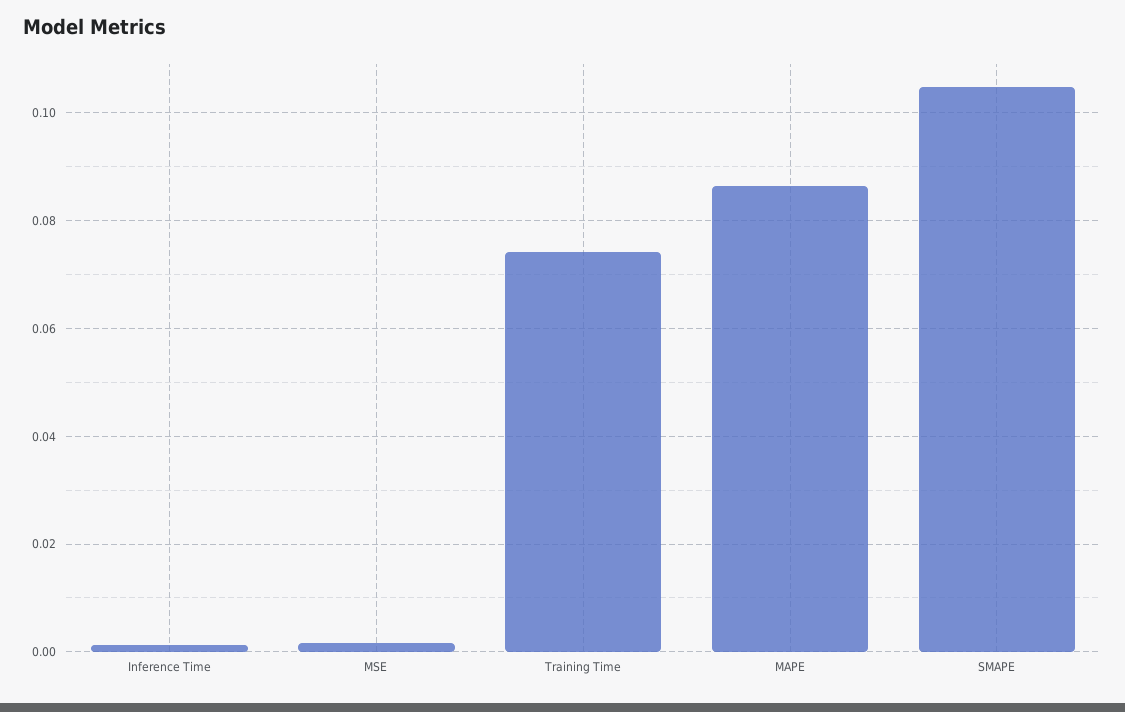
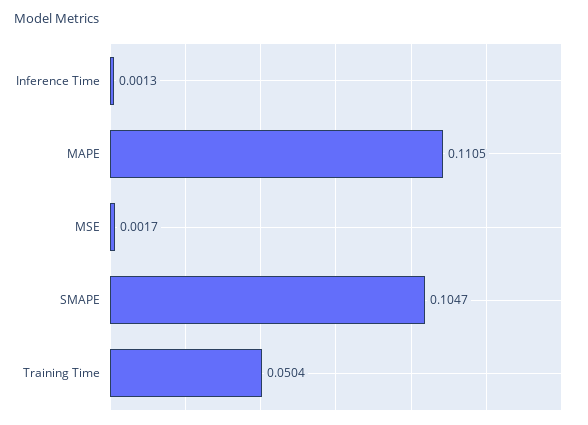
  {
    "Inference Time": 0.0013,
    "MSE": 0.0017,
-   "Training Time": 0.074,
+   "Training Time": 0.0504,
-   "MAPE": 0.086,
+   "MAPE": 0.1105,
    "SMAPE": 0.1047
  }

